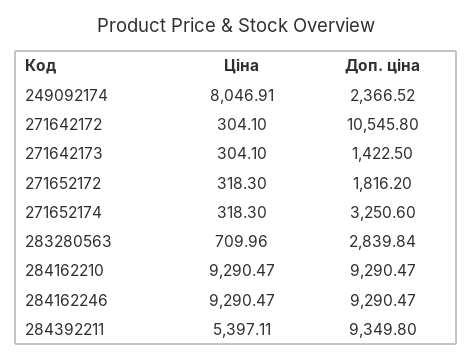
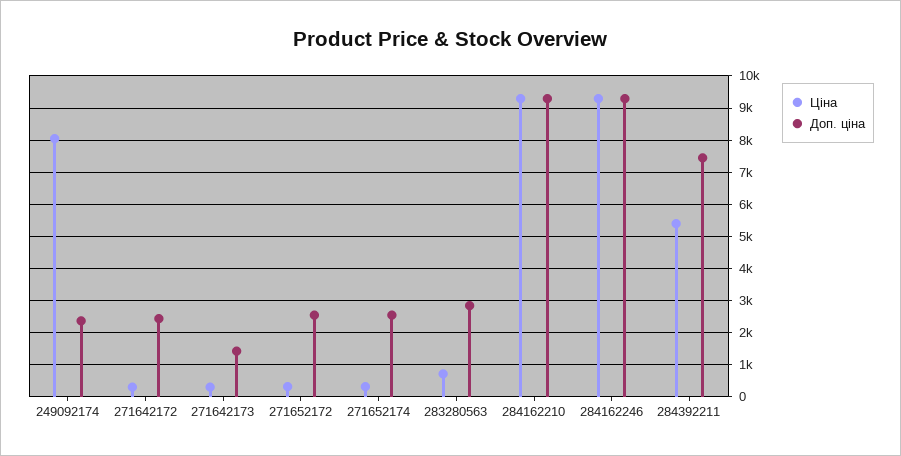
  {
    "Ціна": {
      "249092174": 8046.91,
      "271642172": 304.1,
      "271642173": 304.1,
      "271652172": 318.3,
      "271652174": 318.3,
      "283280563": 709.96,
      "284162210": 9290.47,
      "284162246": 9290.47,
      "284392211": 5397.11
    },
    "Доп. ціна": {
      "249092174": 2366.52,
-     "271642172": 10545.8,
+     "271642172": 2400,
      "271642173": 1422.5,
-     "271652172": 1816.2,
+     "271652172": 2600,
-     "271652174": 3250.6,
+     "271652174": 2600,
      "283280563": 2839.84,
      "284162210": 9290.47,
      "284162246": 9290.47,
-     "284392211": 9349.8
+     "284392211": 7400
    }
  }

